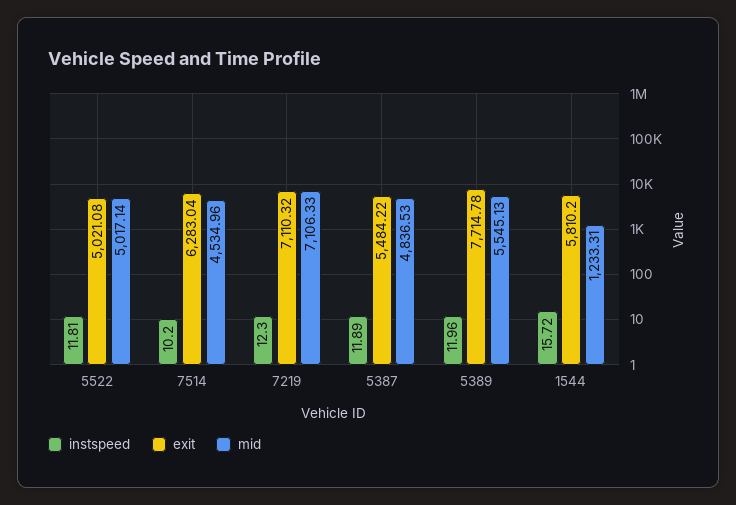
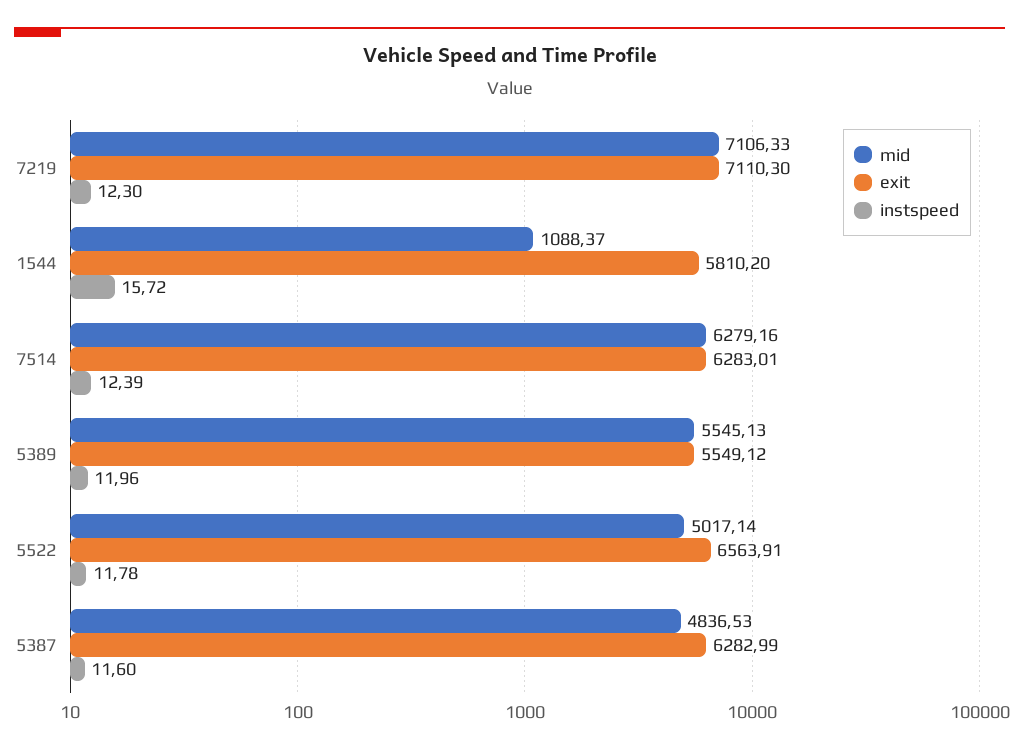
  {
    "instspeed": {
-     "5522": 11.81,
+     "5522": 11.78,
-     "7514": 10.2,
+     "7514": 12.39,
      "7219": 12.3,
-     "5387": 11.89,
+     "5387": 11.6,
      "5389": 11.96,
      "1544": 15.72
    },
    "exit": {
-     "5522": 5021.08,
+     "5522": 6563.91,
-     "7514": 6283.04,
+     "7514": 6283.01,
-     "7219": 7110.32,
+     "7219": 7110.3,
-     "5387": 5484.22,
+     "5387": 6282.99,
-     "5389": 7714.78,
+     "5389": 5549.12,
      "1544": 5810.2
    },
    "mid": {
      "5522": 5017.14,
-     "7514": 4534.96,
+     "7514": 6279.16,
      "7219": 7106.33,
      "5387": 4836.53,
      "5389": 5545.13,
-     "1544": 1233.31
+     "1544": 1088.37
    }
  }

